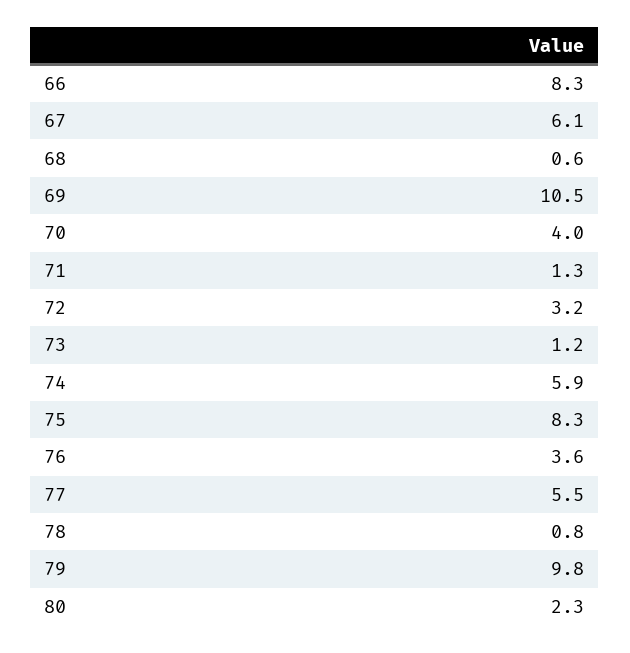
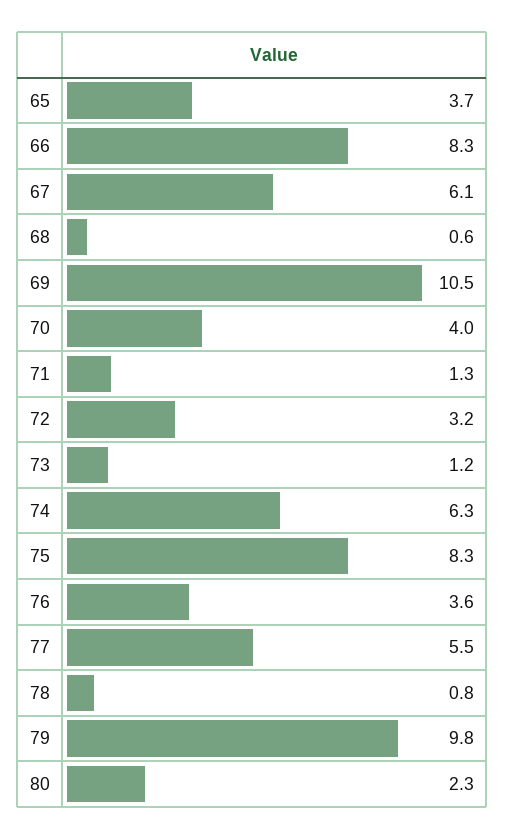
  {
    "66": 8.3,
    "67": 6.1,
    "68": 0.6,
    "69": 10.5,
    "70": 4,
    "71": 1.3,
    "72": 3.2,
    "73": 1.2,
-   "74": 5.9,
+   "74": 6.3,
    "75": 8.3,
    "76": 3.6,
    "77": 5.5,
    "78": 0.8,
    "79": 9.8,
-   "80": 2.3
+   "80": 2.3,
+   "65": 3.7
  }

